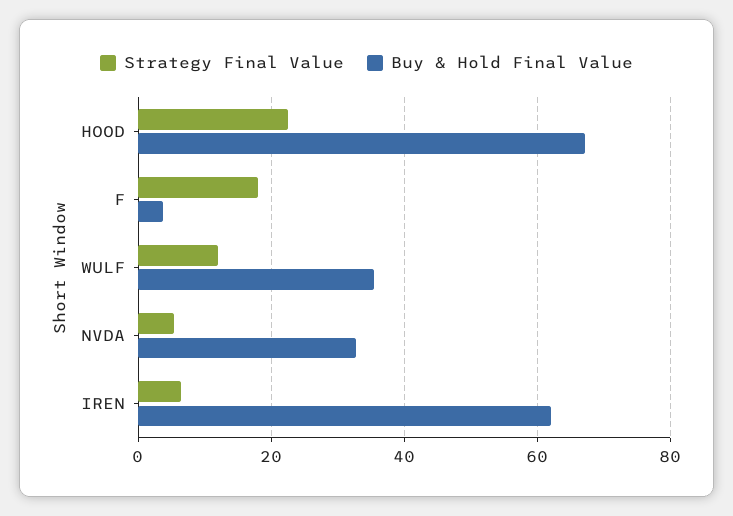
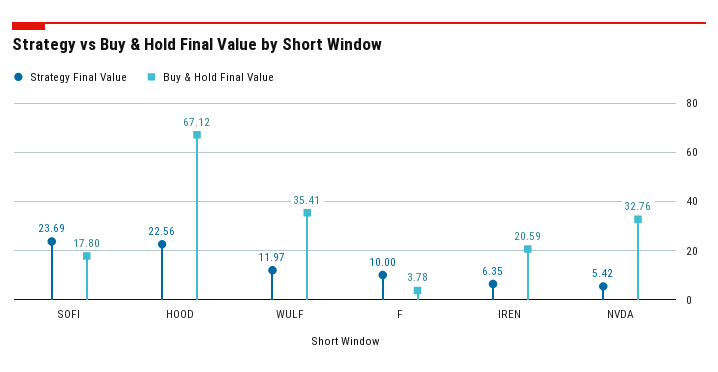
  {
    "Strategy Final Value": {
      "HOOD": 22.56,
-     "F": 18,
+     "F": 10,
      "WULF": 11.97,
      "NVDA": 5.42,
-     "IREN": 6.35
+     "IREN": 6.35,
+     "SOFI": 23.69
    },
    "Buy & Hold Final Value": {
      "HOOD": 67.12,
      "F": 3.78,
      "WULF": 35.41,
      "NVDA": 32.76,
-     "IREN": 62
+     "IREN": 20.59,
+     "SOFI": 17.8
    }
  }

